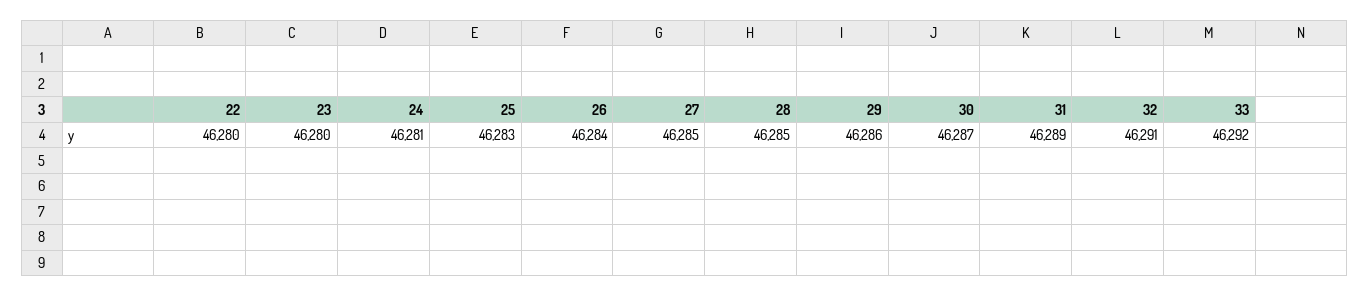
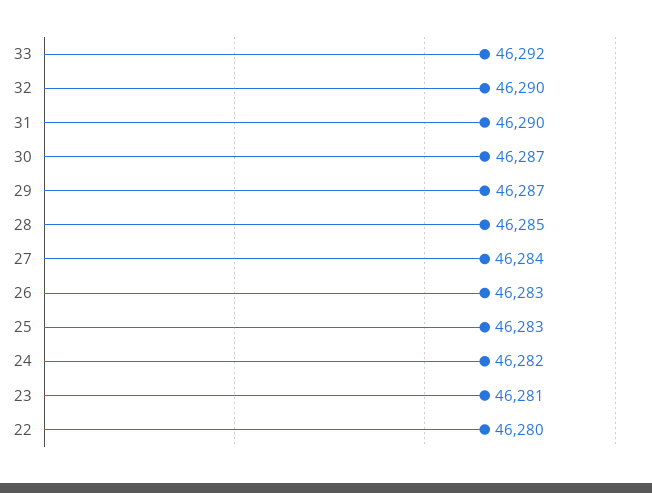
  {
    "22": 46280,
-   "23": 46280,
+   "23": 46281,
-   "24": 46281,
+   "24": 46282,
    "25": 46283,
-   "26": 46284,
+   "26": 46283,
-   "27": 46285,
+   "27": 46284,
    "28": 46285,
-   "29": 46286,
+   "29": 46287,
    "30": 46287,
-   "31": 46289,
+   "31": 46290,
-   "32": 46291,
+   "32": 46290,
    "33": 46292
  }

